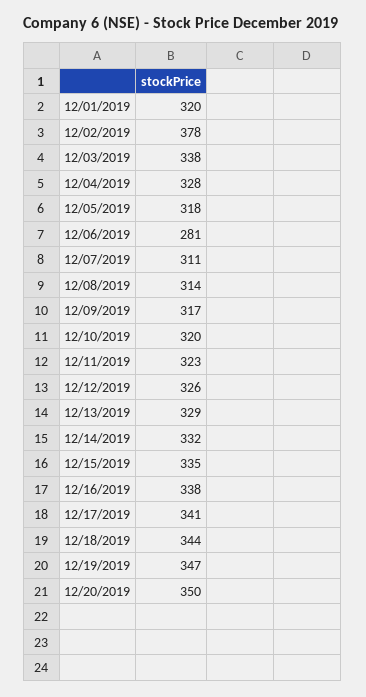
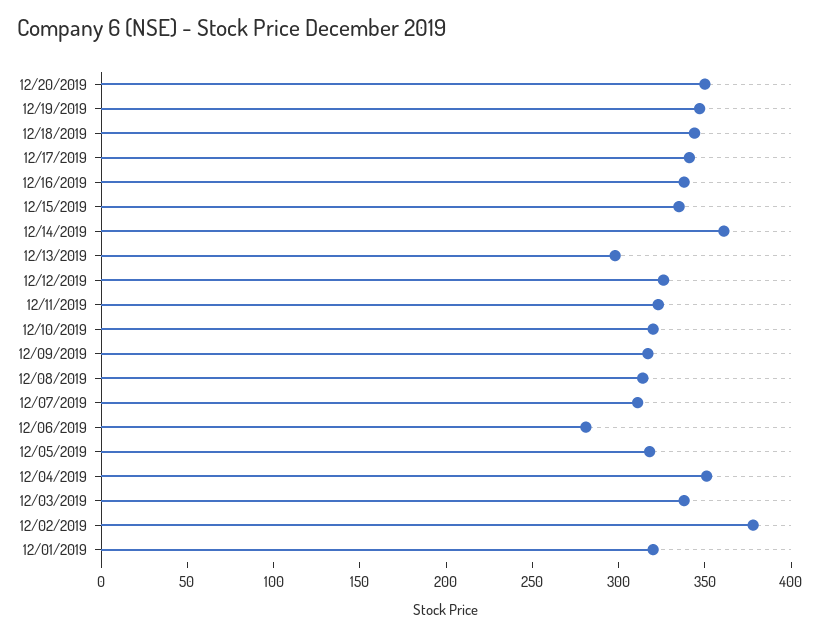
  {
    "12/01/2019": 320,
    "12/02/2019": 378,
    "12/03/2019": 338,
-   "12/04/2019": 328,
+   "12/04/2019": 350,
    "12/05/2019": 318,
    "12/06/2019": 281,
    "12/07/2019": 311,
    "12/08/2019": 314,
    "12/09/2019": 317,
    "12/10/2019": 320,
    "12/11/2019": 323,
    "12/12/2019": 326,
-   "12/13/2019": 329,
+   "12/13/2019": 300,
-   "12/14/2019": 332,
+   "12/14/2019": 360,
    "12/15/2019": 335,
    "12/16/2019": 338,
    "12/17/2019": 341,
    "12/18/2019": 344,
    "12/19/2019": 347,
    "12/20/2019": 350
  }

